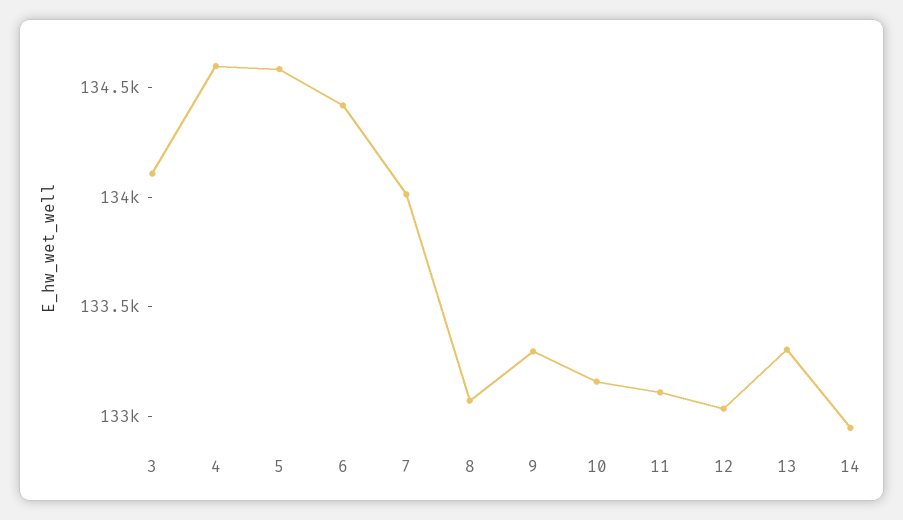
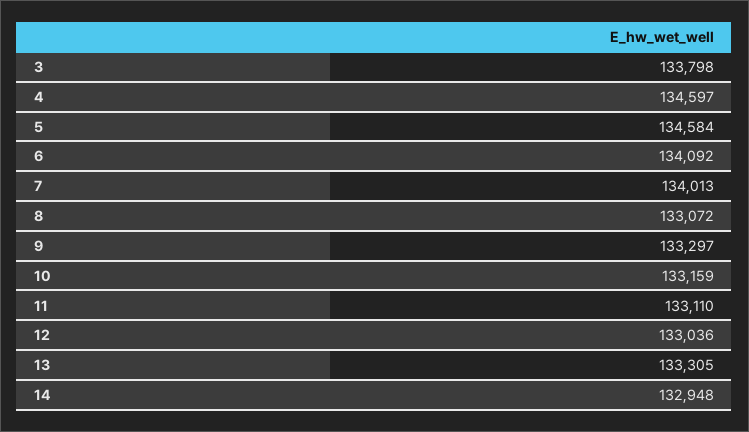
  {
-   "3": 134100,
+   "3": 133798,
    "4": 134597,
    "5": 134584,
-   "6": 134400,
+   "6": 134092,
    "7": 134013,
    "8": 133072,
    "9": 133297,
    "10": 133159,
    "11": 133110,
    "12": 133036,
    "13": 133305,
    "14": 132948
  }

